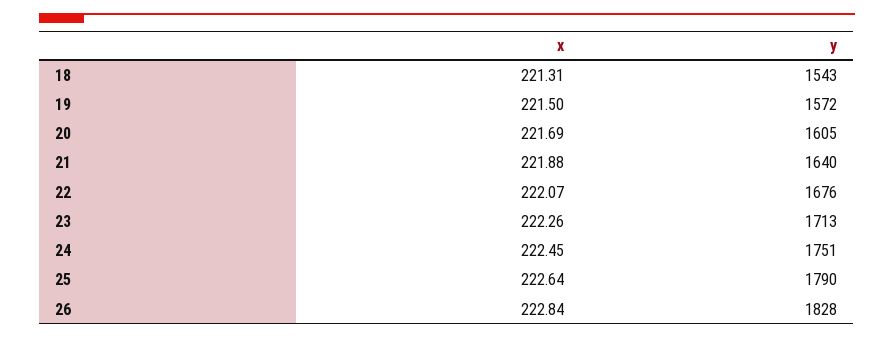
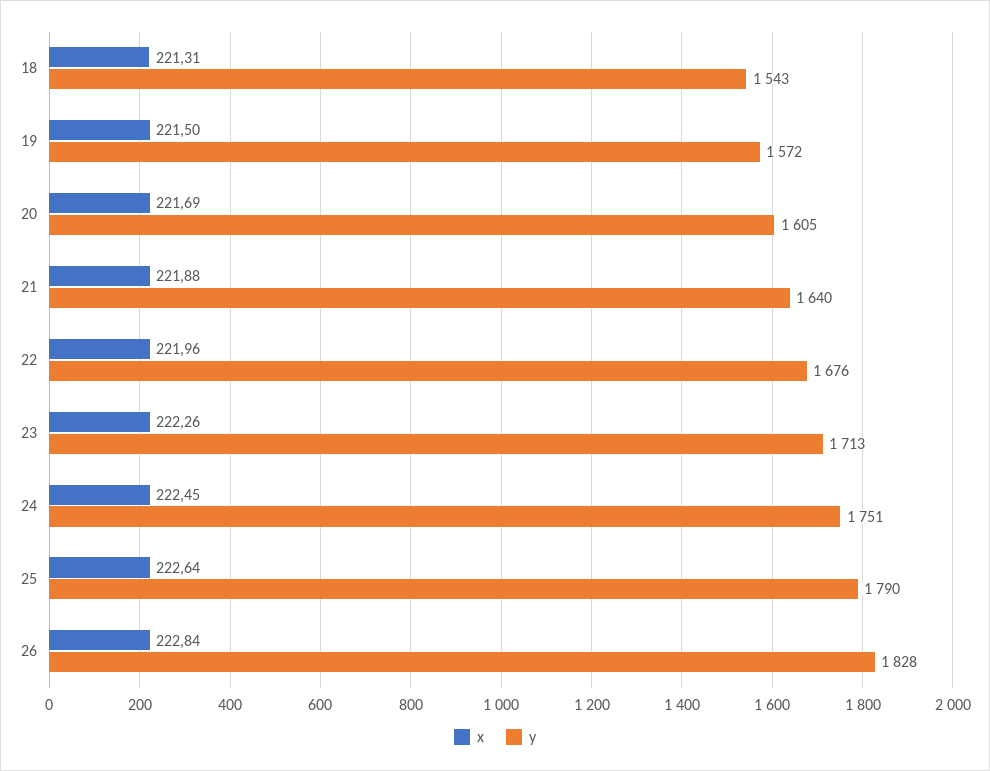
  {
    "x": {
      "18": 221.31,
      "19": 221.5,
      "20": 221.69,
      "21": 221.88,
-     "22": 222.07,
+     "22": 221.96,
      "23": 222.26,
      "24": 222.45,
      "25": 222.64,
      "26": 222.84
    },
    "y": {
      "18": 1543,
      "19": 1572,
      "20": 1605,
      "21": 1640,
      "22": 1676,
      "23": 1713,
      "24": 1751,
      "25": 1790,
      "26": 1828
    }
  }

